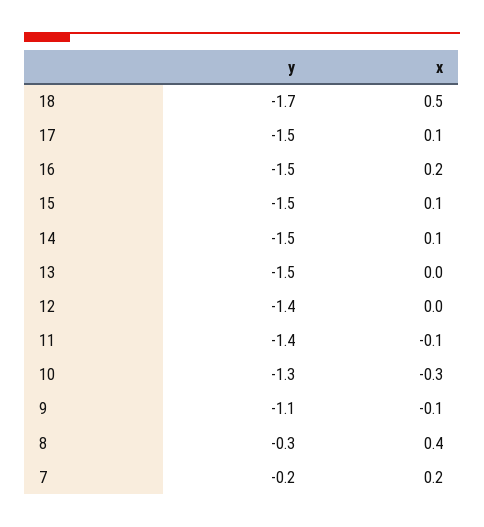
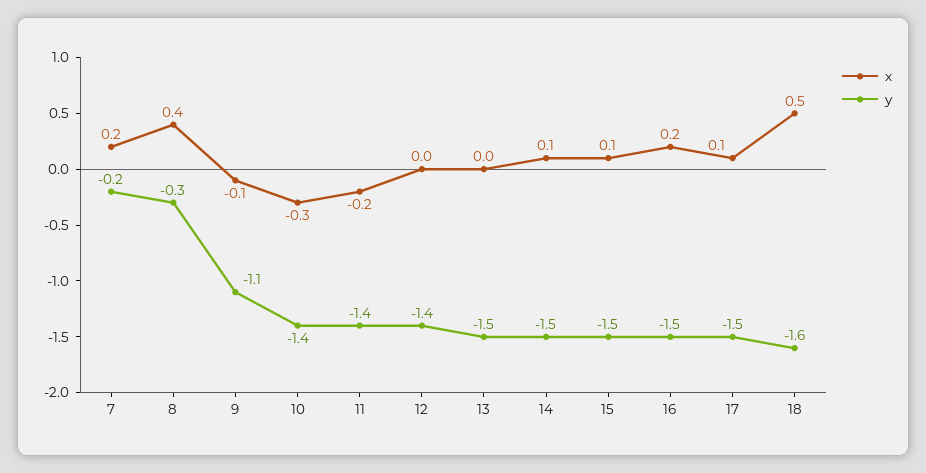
  {
    "y": {
-     "18": -1.7,
+     "18": -1.6,
      "17": -1.5,
      "16": -1.5,
      "15": -1.5,
      "14": -1.5,
      "13": -1.5,
      "12": -1.4,
      "11": -1.4,
-     "10": -1.3,
+     "10": -1.4,
      "9": -1.1,
      "8": -0.3,
      "7": -0.2
    },
    "x": {
      "18": 0.5,
      "17": 0.1,
      "16": 0.2,
      "15": 0.1,
      "14": 0.1,
      "13": 0,
      "12": 0,
-     "11": -0.1,
+     "11": -0.2,
      "10": -0.3,
      "9": -0.1,
      "8": 0.4,
      "7": 0.2
    }
  }

